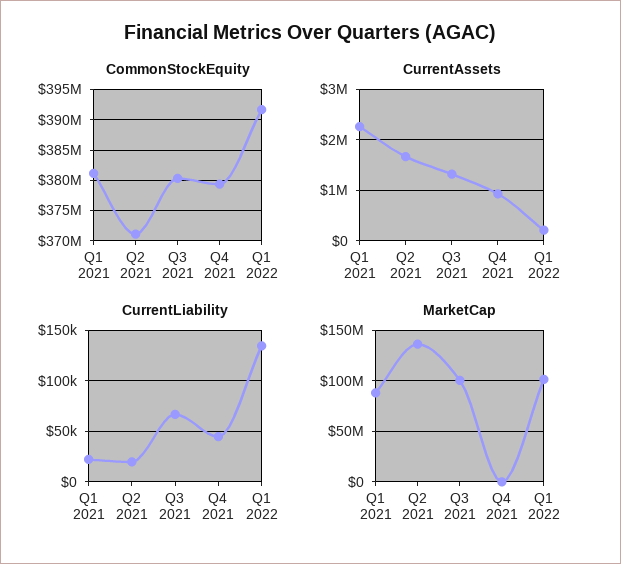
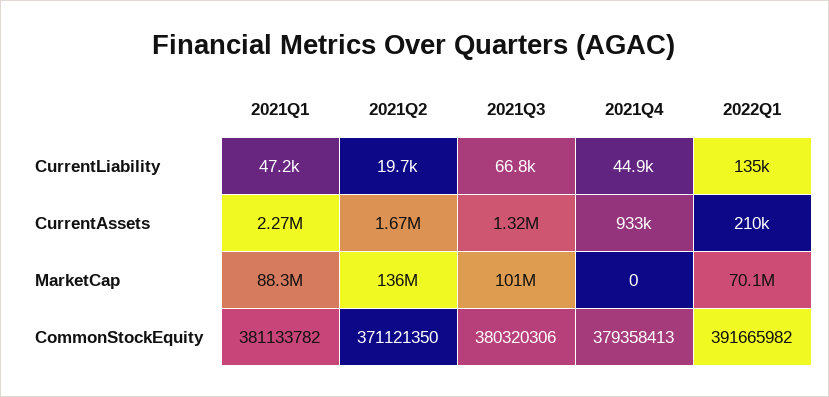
  {
    "CommonStockEquity": {
      "Q1 2021": 381133782,
      "Q2 2021": 371121350,
      "Q3 2021": 380320306,
      "Q4 2021": 379358413,
      "Q1 2022": 391665982
    },
    "CurrentAssets": {
      "Q1 2021": 2270000,
      "Q2 2021": 1670000,
      "Q3 2021": 1320000,
      "Q4 2021": 933000,
      "Q1 2022": 210000
    },
    "CurrentLiability": {
-     "Q1 2021": 20000,
+     "Q1 2021": 47200,
      "Q2 2021": 19700,
      "Q3 2021": 66800,
      "Q4 2021": 44900,
      "Q1 2022": 135000
    },
    "MarketCap": {
      "Q1 2021": 88300000,
      "Q2 2021": 136000000,
      "Q3 2021": 101000000,
      "Q4 2021": 0,
-     "Q1 2022": 100000000
+     "Q1 2022": 70100000
    }
  }

